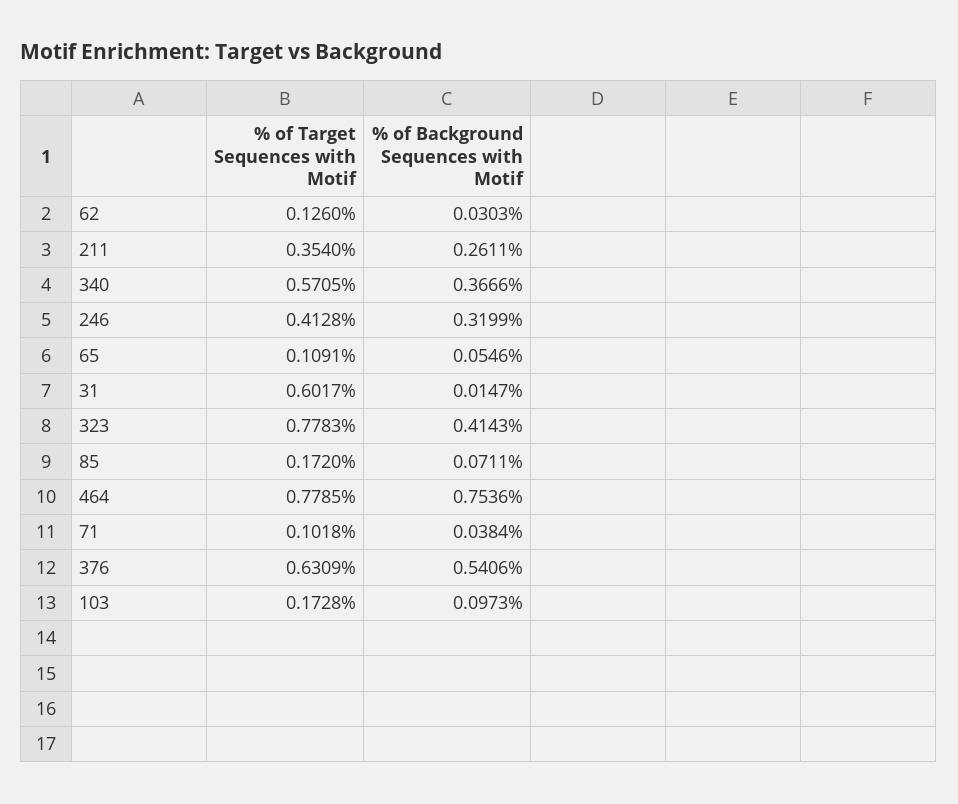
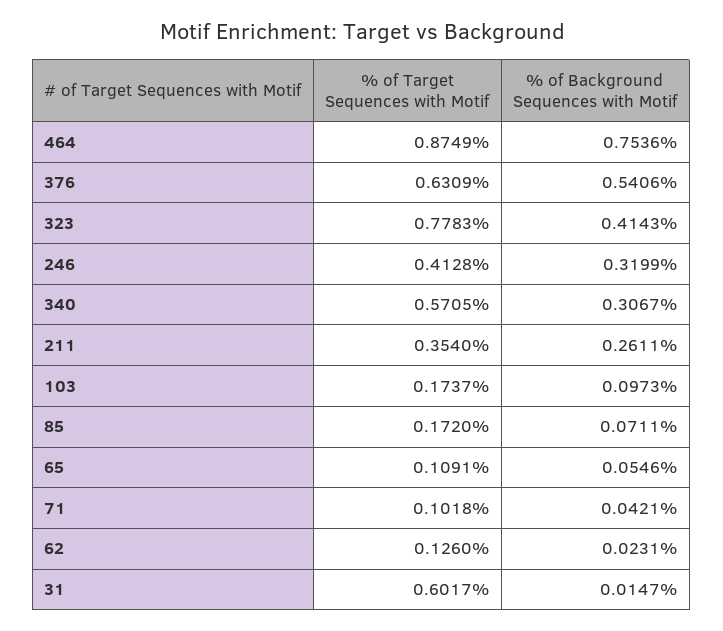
  {
    "% of Target Sequences with Motif": {
      "62": 0.126,
      "211": 0.354,
      "340": 0.5705,
      "246": 0.4128,
      "65": 0.1091,
      "31": 0.6017,
      "323": 0.7783,
      "85": 0.172,
-     "464": 0.7785,
+     "464": 0.8749,
      "71": 0.1018,
      "376": 0.6309,
-     "103": 0.1728
+     "103": 0.1737
    },
    "% of Background Sequences with Motif": {
-     "62": 0.0303,
+     "62": 0.0231,
      "211": 0.2611,
-     "340": 0.3666,
+     "340": 0.3067,
      "246": 0.3199,
      "65": 0.0546,
      "31": 0.0147,
      "323": 0.4143,
      "85": 0.0711,
      "464": 0.7536,
-     "71": 0.0384,
+     "71": 0.0421,
      "376": 0.5406,
      "103": 0.0973
    }
  }

